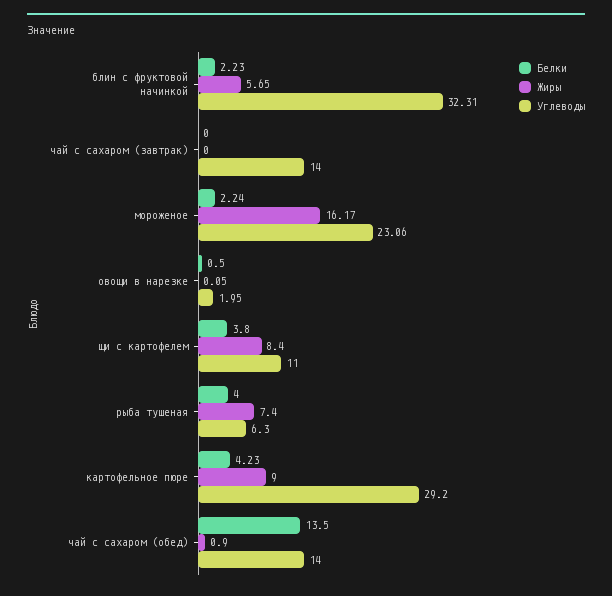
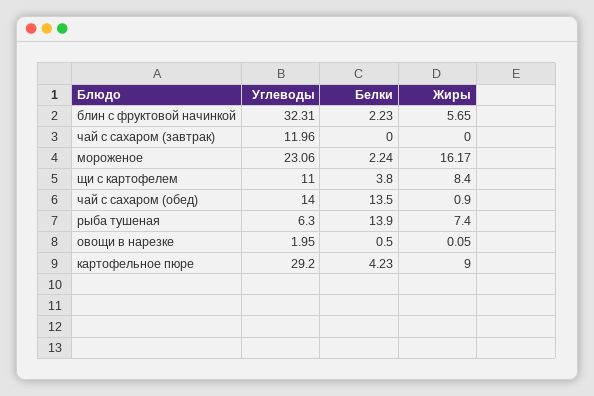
  {
    "Белки": {
      "блин с фруктовой начинкой": 2.23,
      "чай с сахаром (завтрак)": 0,
      "мороженое": 2.24,
      "овощи в нарезке": 0.5,
      "щи с картофелем": 3.8,
-     "рыба тушеная": 4,
+     "рыба тушеная": 13.9,
      "картофельное пюре": 4.23,
      "чай с сахаром (обед)": 13.5
    },
    "Жиры": {
      "блин с фруктовой начинкой": 5.65,
      "чай с сахаром (завтрак)": 0,
      "мороженое": 16.17,
      "овощи в нарезке": 0.05,
      "щи с картофелем": 8.4,
      "рыба тушеная": 7.4,
      "картофельное пюре": 9,
      "чай с сахаром (обед)": 0.9
    },
    "Углеводы": {
      "блин с фруктовой начинкой": 32.31,
-     "чай с сахаром (завтрак)": 14,
+     "чай с сахаром (завтрак)": 11.96,
      "мороженое": 23.06,
      "овощи в нарезке": 1.95,
      "щи с картофелем": 11,
      "рыба тушеная": 6.3,
      "картофельное пюре": 29.2,
      "чай с сахаром (обед)": 14
    }
  }

